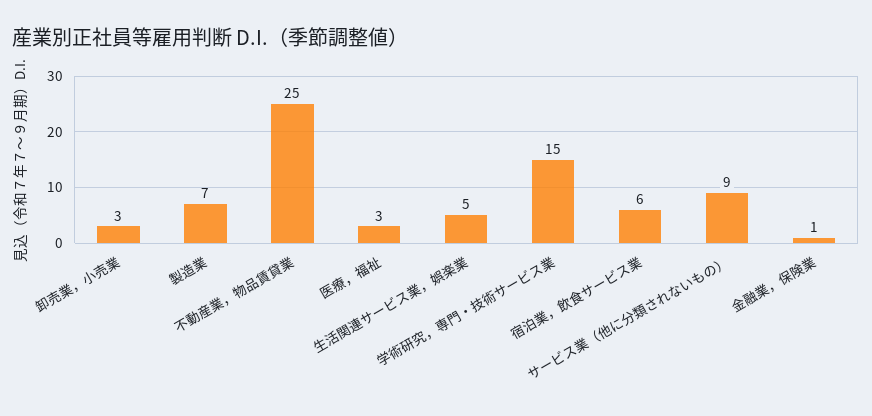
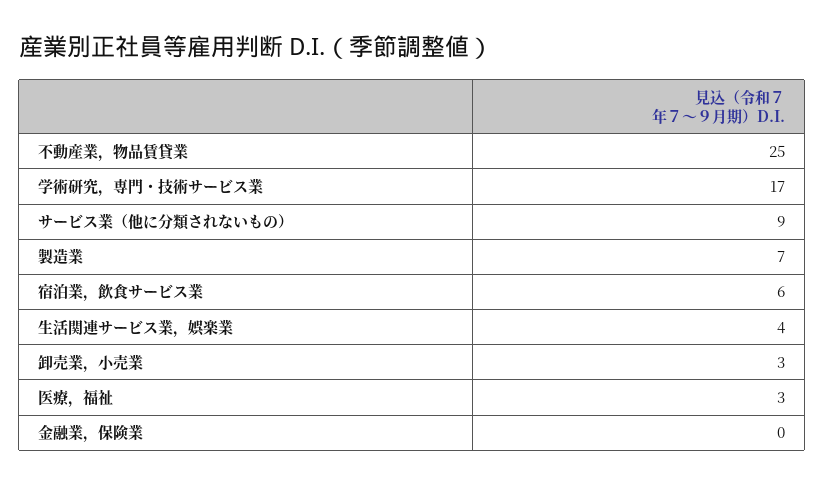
  {
    "卸売業，小売業": 3,
    "製造業": 7,
    "不動産業，物品賃貸業": 25,
    "医療，福祉": 3,
-   "生活関連サービス業，娯楽業": 5,
+   "生活関連サービス業，娯楽業": 4,
-   "学術研究，専門・技術サービス業": 15,
+   "学術研究，専門・技術サービス業": 17,
    "宿泊業，飲食サービス業": 6,
    "サービス業（他に分類されないもの）": 9,
-   "金融業，保険業": 1
+   "金融業，保険業": 0
  }

